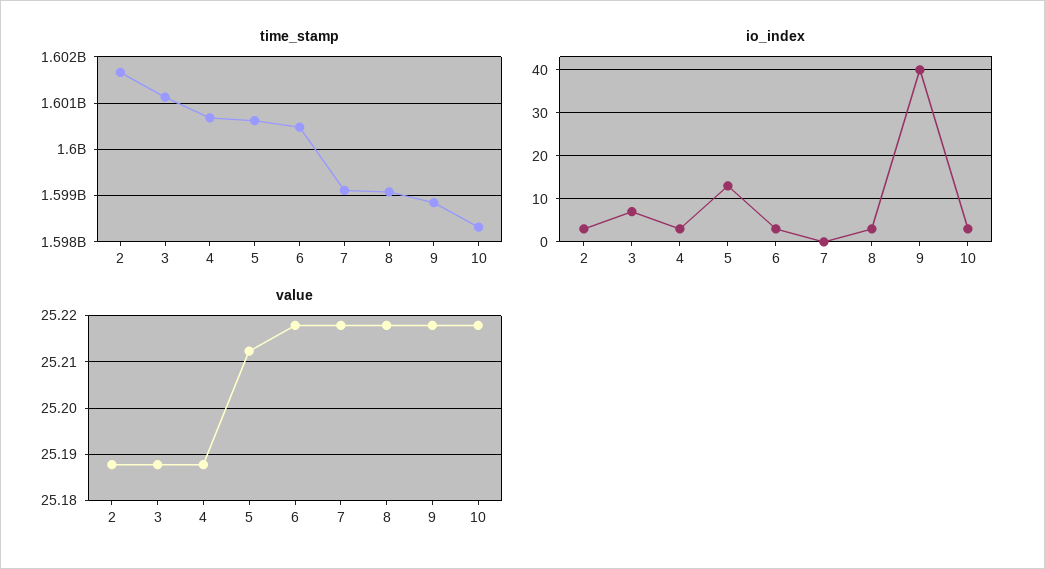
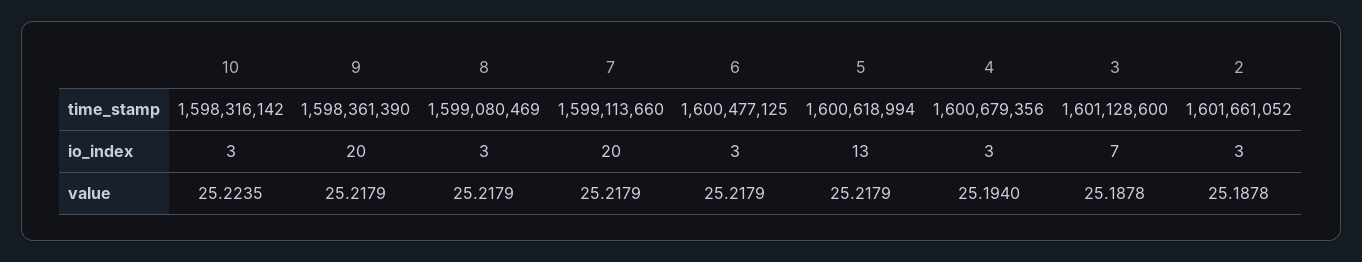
  {
    "time_stamp": {
      "2": 1601661052,
      "3": 1601128600,
      "4": 1600679356,
      "5": 1600618994,
      "6": 1600477125,
      "7": 1599113660,
      "8": 1599080469,
-     "9": 1598800000,
+     "9": 1598361390,
      "10": 1598316142
    },
    "io_index": {
      "2": 3,
      "3": 7,
      "4": 3,
      "5": 13,
      "6": 3,
-     "7": 0,
+     "7": 20,
      "8": 3,
-     "9": 40,
+     "9": 20,
      "10": 3
    },
    "value": {
      "2": 25.1878,
      "3": 25.1878,
-     "4": 25.188,
+     "4": 25.194,
-     "5": 25.212,
+     "5": 25.2179,
      "6": 25.2179,
      "7": 25.2179,
      "8": 25.2179,
      "9": 25.2179,
-     "10": 25.218
+     "10": 25.2235
    }
  }

